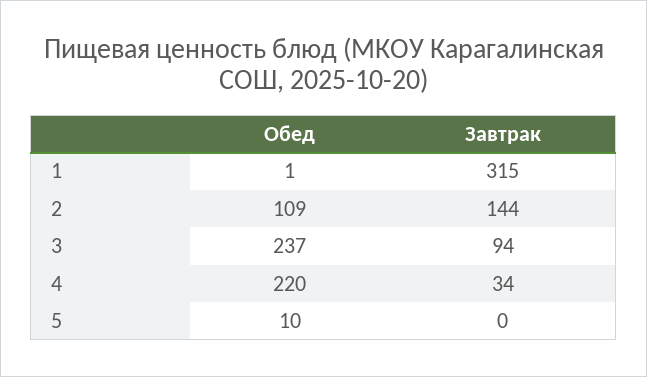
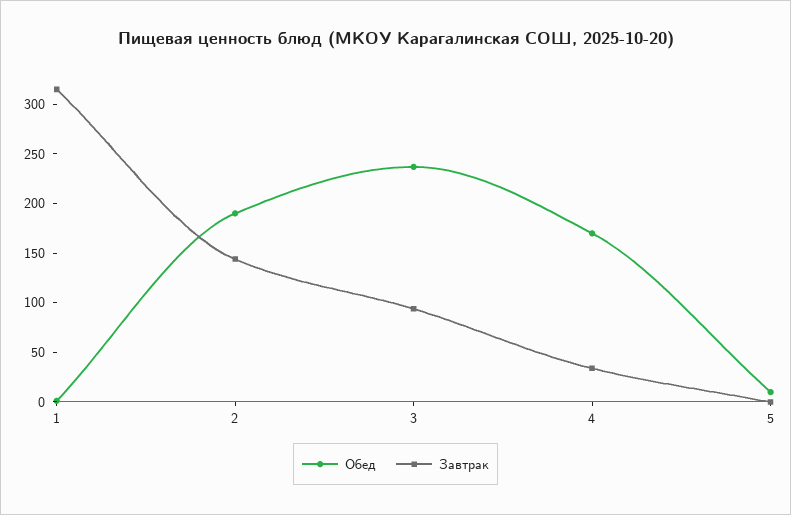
  {
    "Обед": {
      "1": 1,
-     "2": 109,
+     "2": 190,
      "3": 237,
-     "4": 220,
+     "4": 170,
      "5": 10
    },
    "Завтрак": {
      "1": 315,
      "2": 144,
      "3": 94,
      "4": 34,
      "5": 0
    }
  }

